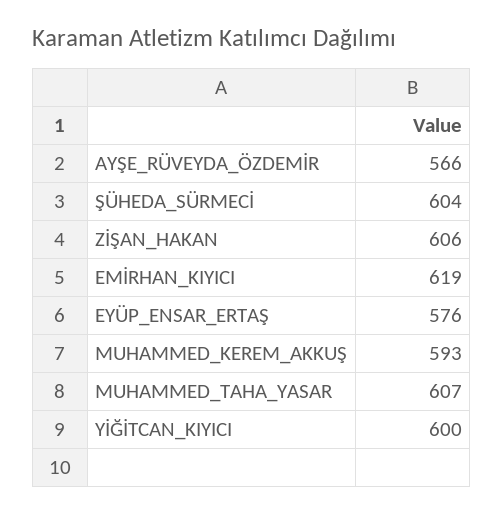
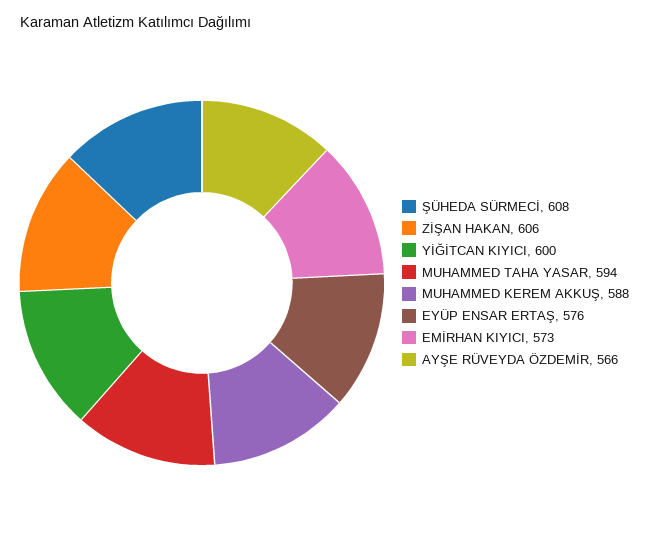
  {
    "AYŞE_RÜVEYDA_ÖZDEMİR": 566,
-   "ŞÜHEDA_SÜRMECİ": 604,
+   "ŞÜHEDA_SÜRMECİ": 608,
    "ZİŞAN_HAKAN": 606,
-   "EMİRHAN_KIYICI": 619,
+   "EMİRHAN_KIYICI": 573,
    "EYÜP_ENSAR_ERTAŞ": 576,
-   "MUHAMMED_KEREM_AKKUŞ": 593,
+   "MUHAMMED_KEREM_AKKUŞ": 588,
-   "MUHAMMED_TAHA_YASAR": 607,
+   "MUHAMMED_TAHA_YASAR": 594,
    "YİĞİTCAN_KIYICI": 600
  }

